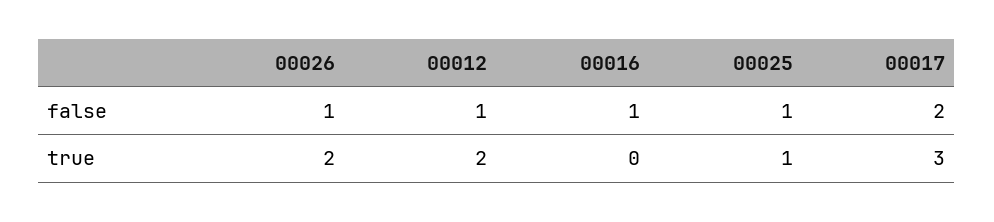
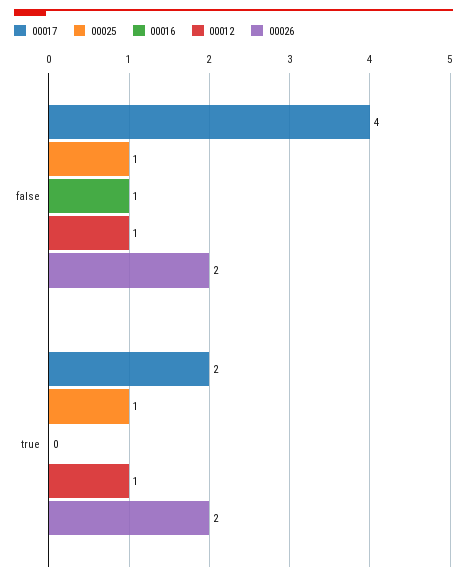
  {
    "00026": {
-     "false": 1,
+     "false": 2,
      "true": 2
    },
    "00012": {
      "false": 1,
-     "true": 2
+     "true": 1
    },
    "00016": {
      "false": 1,
      "true": 0
    },
    "00025": {
      "false": 1,
      "true": 1
    },
    "00017": {
-     "false": 2,
+     "false": 4,
-     "true": 3
+     "true": 2
    }
  }

